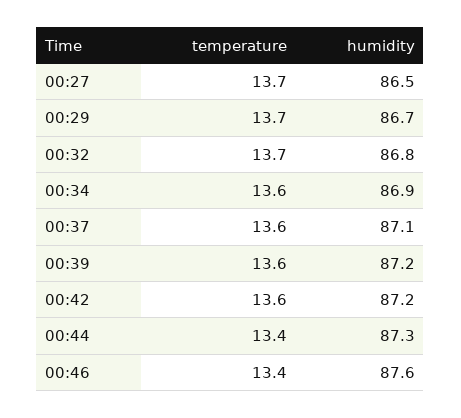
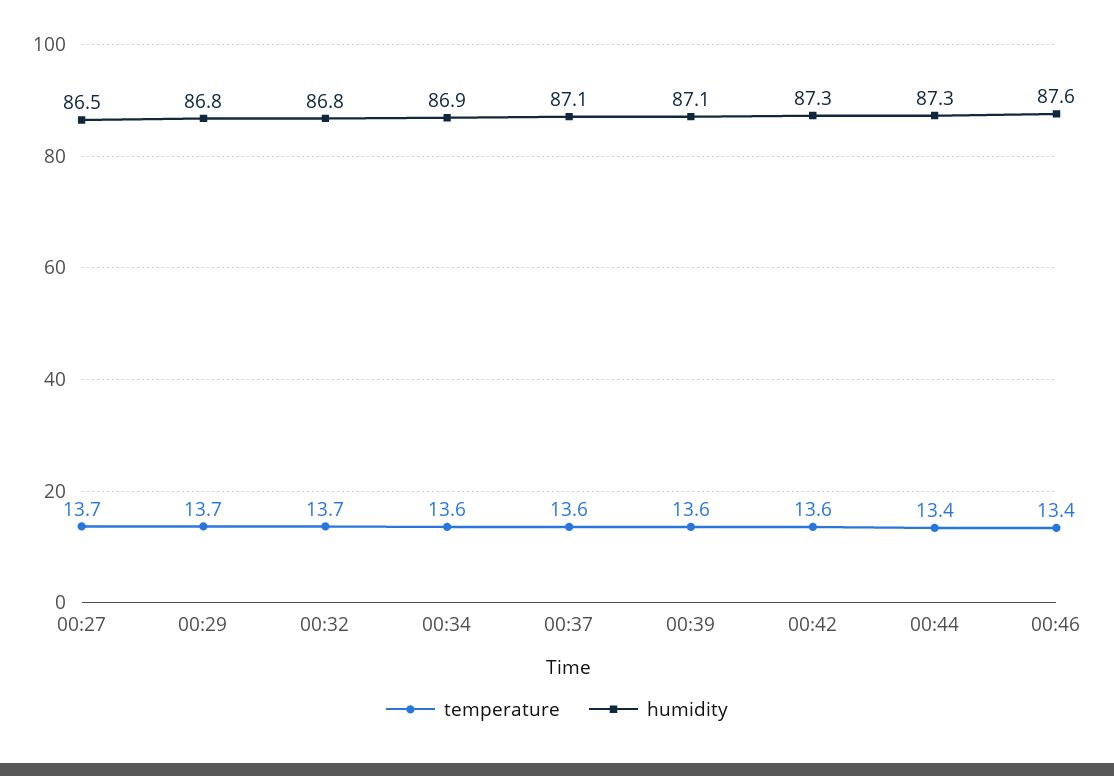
  {
    "temperature": {
      "00:27": 13.7,
      "00:29": 13.7,
      "00:32": 13.7,
      "00:34": 13.6,
      "00:37": 13.6,
      "00:39": 13.6,
      "00:42": 13.6,
      "00:44": 13.4,
      "00:46": 13.4
    },
    "humidity": {
      "00:27": 86.5,
-     "00:29": 86.7,
+     "00:29": 86.8,
      "00:32": 86.8,
      "00:34": 86.9,
      "00:37": 87.1,
-     "00:39": 87.2,
+     "00:39": 87.1,
-     "00:42": 87.2,
+     "00:42": 87.3,
      "00:44": 87.3,
      "00:46": 87.6
    }
  }

